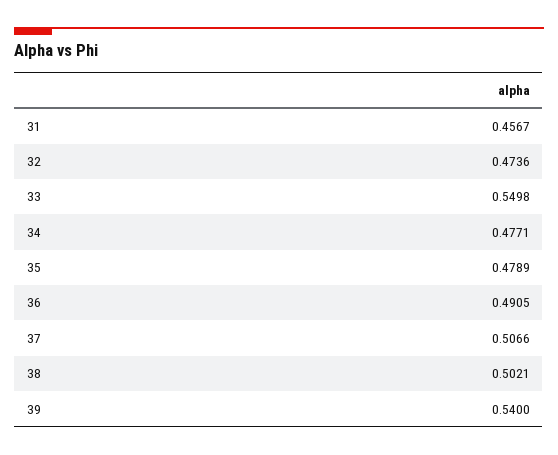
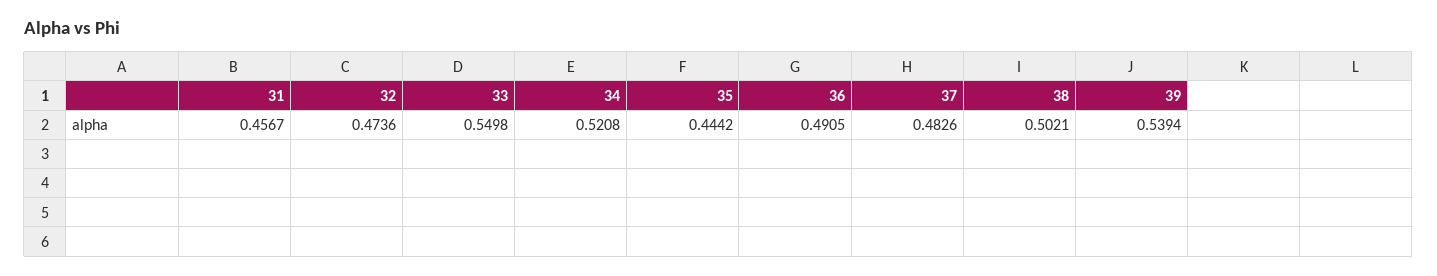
  {
    "31": 0.4567,
    "32": 0.4736,
    "33": 0.5498,
-   "34": 0.4771,
+   "34": 0.5208,
-   "35": 0.4789,
+   "35": 0.4442,
    "36": 0.4905,
-   "37": 0.5066,
+   "37": 0.4826,
    "38": 0.5021,
-   "39": 0.54
+   "39": 0.5394
  }

